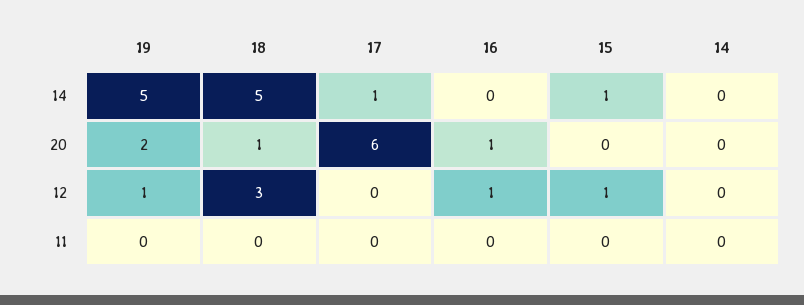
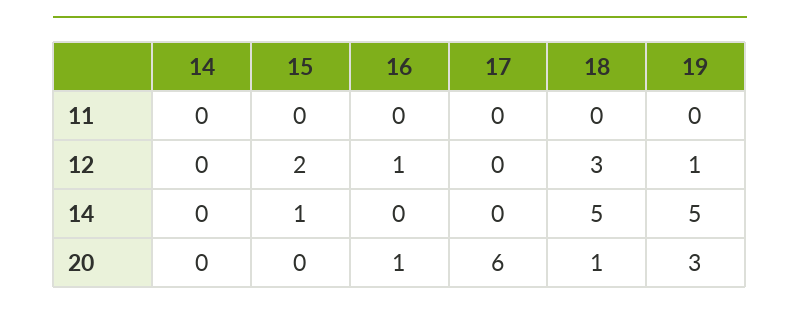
  {
    "19": {
      "14": 5,
-     "20": 2,
+     "20": 3,
      "12": 1,
      "11": 0
    },
    "18": {
      "14": 5,
      "20": 1,
      "12": 3,
      "11": 0
    },
    "17": {
-     "14": 1,
+     "14": 0,
      "20": 6,
      "12": 0,
      "11": 0
    },
    "16": {
      "14": 0,
      "20": 1,
      "12": 1,
      "11": 0
    },
    "15": {
      "14": 1,
      "20": 0,
-     "12": 1,
+     "12": 2,
      "11": 0
    },
    "14": {
      "14": 0,
      "20": 0,
      "12": 0,
      "11": 0
    }
  }

